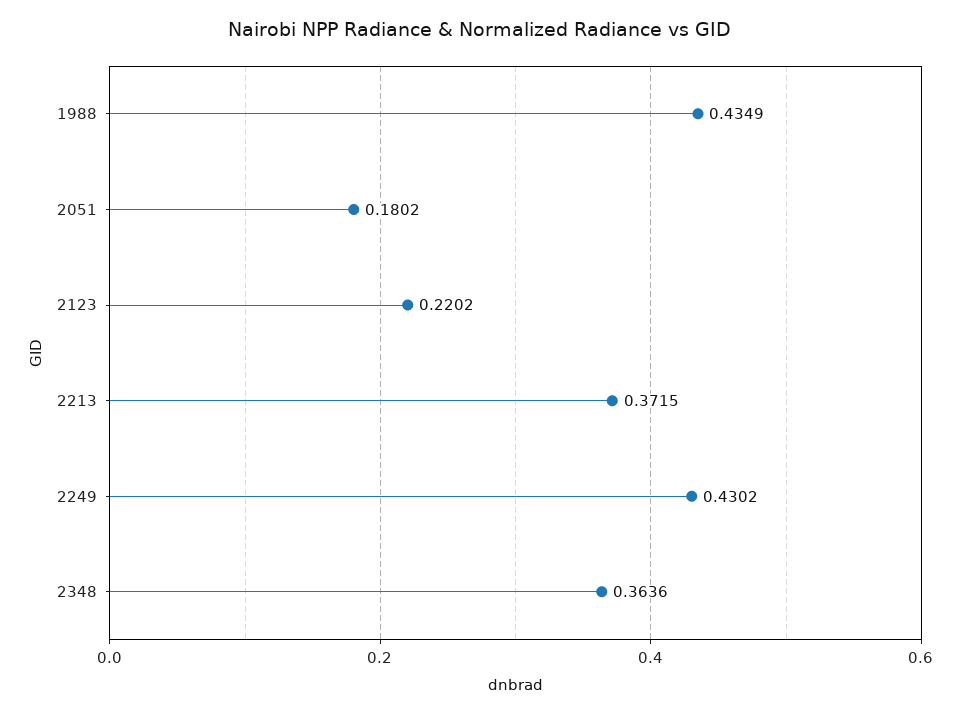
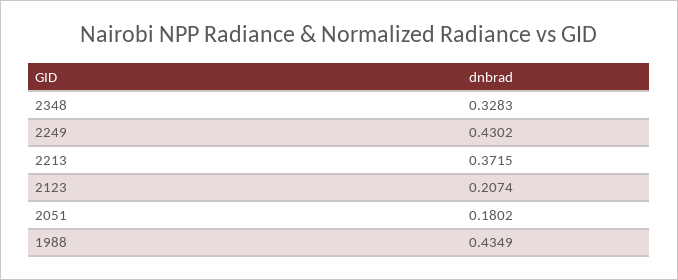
  {
    "1988": 0.4349,
    "2051": 0.1802,
-   "2123": 0.2202,
+   "2123": 0.2074,
    "2213": 0.3715,
    "2249": 0.4302,
-   "2348": 0.3636
+   "2348": 0.3283
  }

